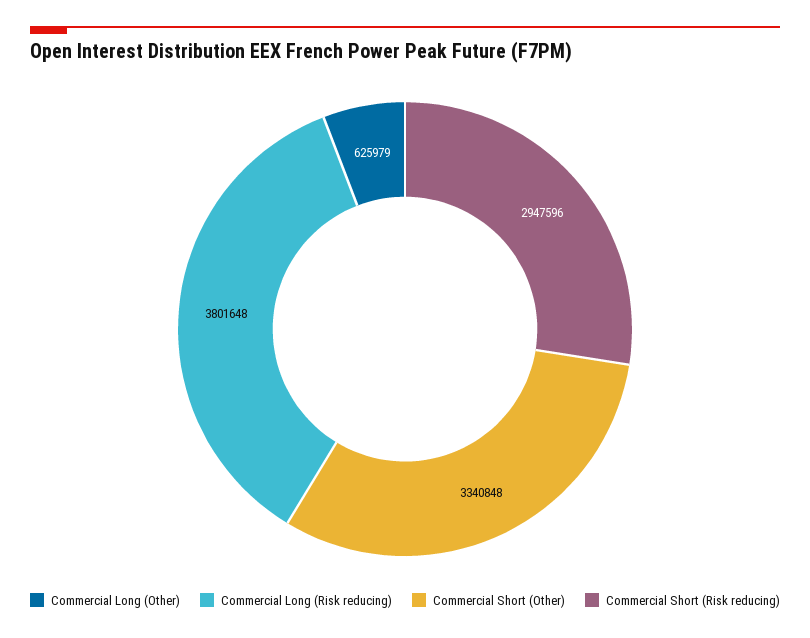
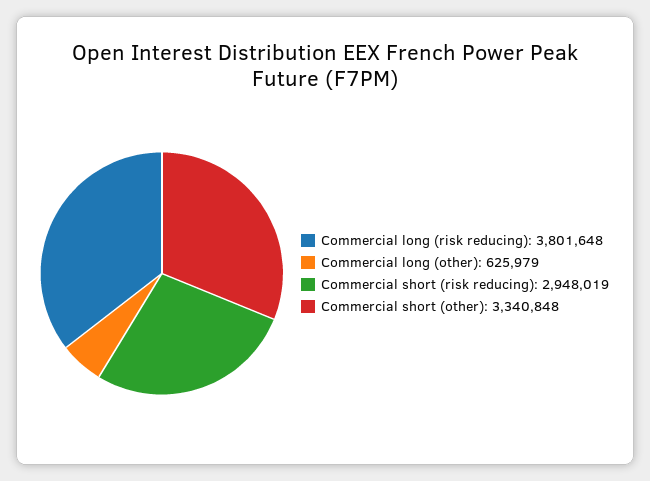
  {
    "Commercial Long (Other)": 625979,
    "Commercial Long (Risk reducing)": 3801648,
    "Commercial Short (Other)": 3340848,
-   "Commercial Short (Risk reducing)": 2947596
+   "Commercial Short (Risk reducing)": 2948019
  }

